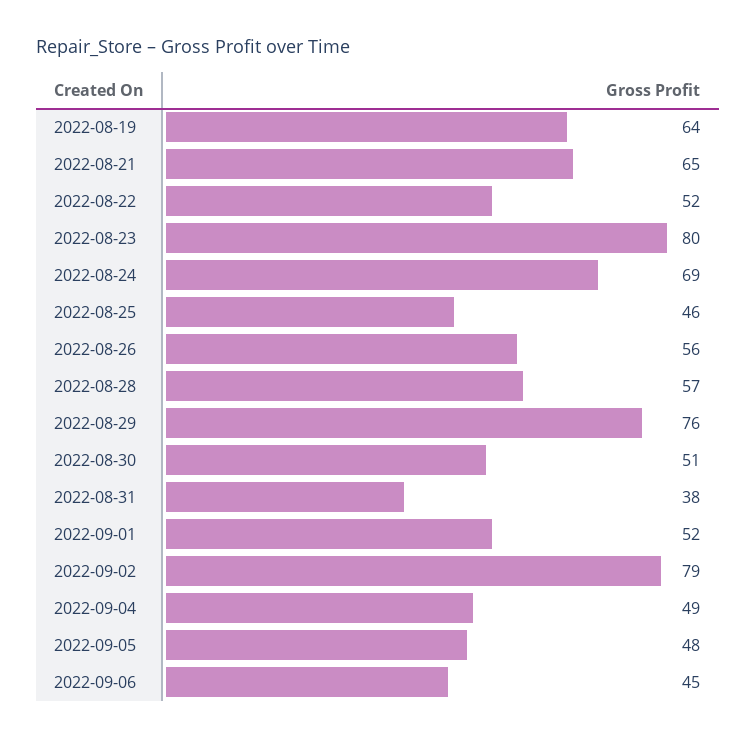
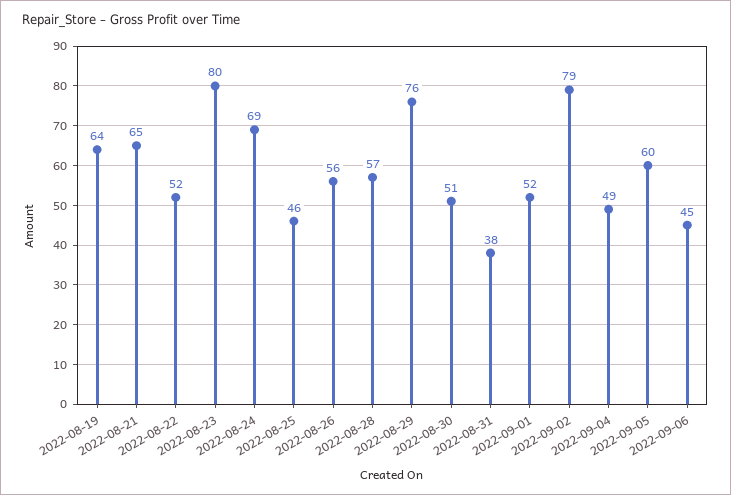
  {
    "2022-08-19": 64,
    "2022-08-21": 65,
    "2022-08-22": 52,
    "2022-08-23": 80,
    "2022-08-24": 69,
    "2022-08-25": 46,
    "2022-08-26": 56,
    "2022-08-28": 57,
    "2022-08-29": 76,
    "2022-08-30": 51,
    "2022-08-31": 38,
    "2022-09-01": 52,
    "2022-09-02": 79,
    "2022-09-04": 49,
-   "2022-09-05": 48,
+   "2022-09-05": 60,
    "2022-09-06": 45
  }

